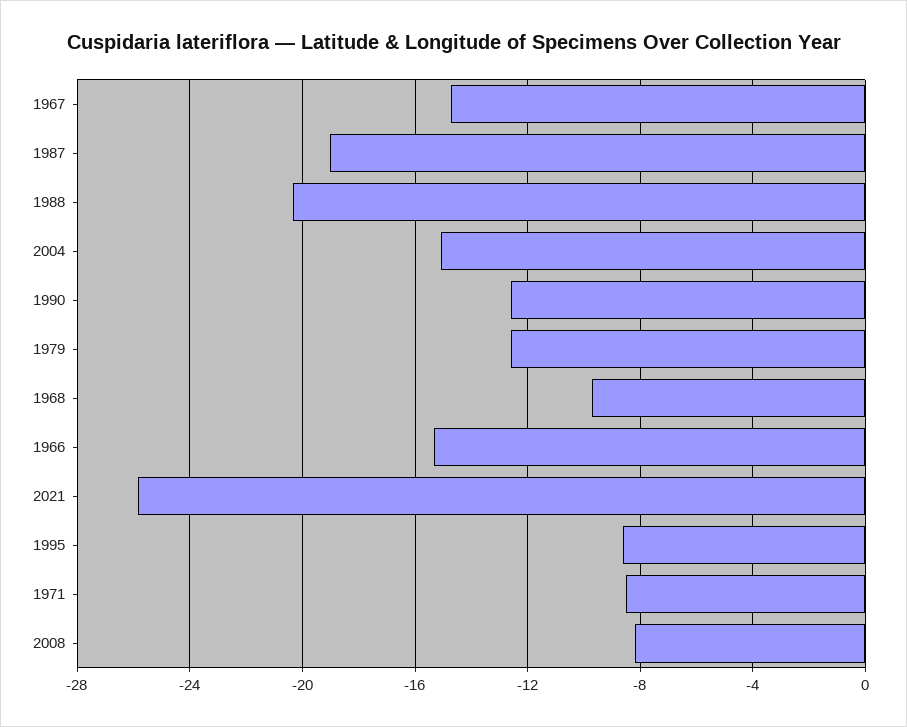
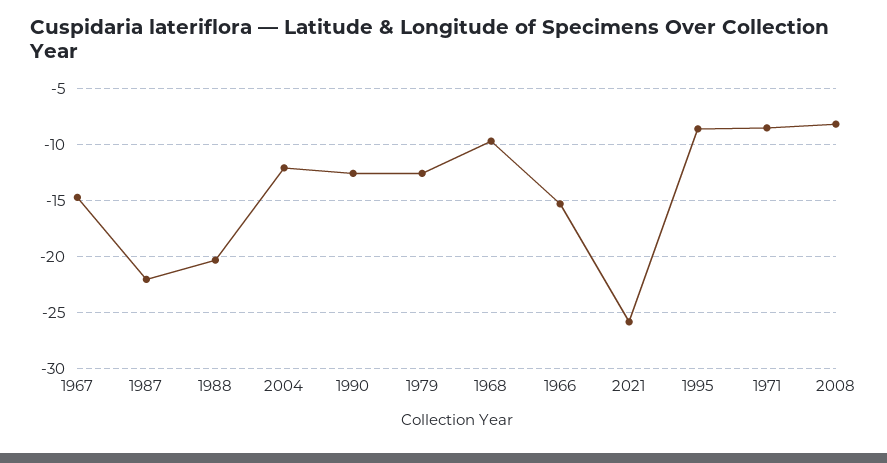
  {
    "1967": -14.5,
-   "1987": -19,
+   "1987": -22,
    "1988": -20.5,
-   "2004": -15,
+   "2004": -12,
    "1990": -12.5,
    "1979": -12.5,
    "1968": -9.5,
    "1966": -15.5,
    "2021": -26,
    "1995": -8.5,
    "1971": -8.5,
    "2008": -8
  }

